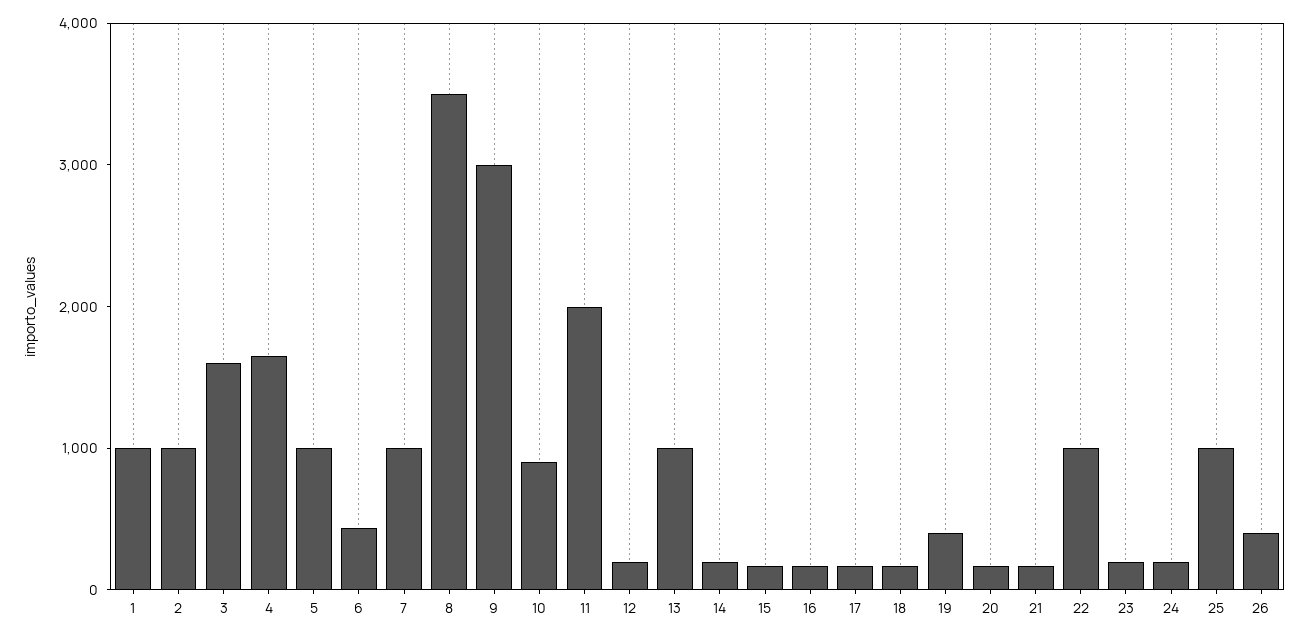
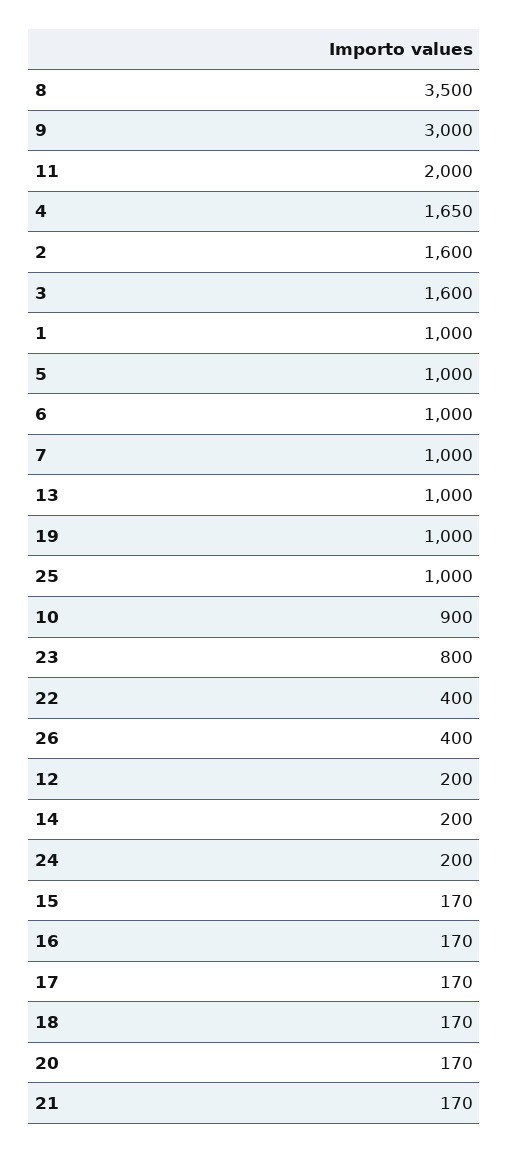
  {
    "1": 1000,
-   "2": 1000,
+   "2": 1600,
    "3": 1600,
    "4": 1650,
    "5": 1000,
-   "6": 400,
+   "6": 1000,
    "7": 1000,
    "8": 3500,
    "9": 3000,
    "10": 900,
    "11": 2000,
    "12": 200,
    "13": 1000,
    "14": 200,
    "15": 170,
    "16": 170,
    "17": 170,
    "18": 170,
-   "19": 400,
+   "19": 1000,
    "20": 170,
    "21": 170,
-   "22": 1000,
+   "22": 400,
-   "23": 200,
+   "23": 800,
    "24": 200,
    "25": 1000,
    "26": 400
  }

